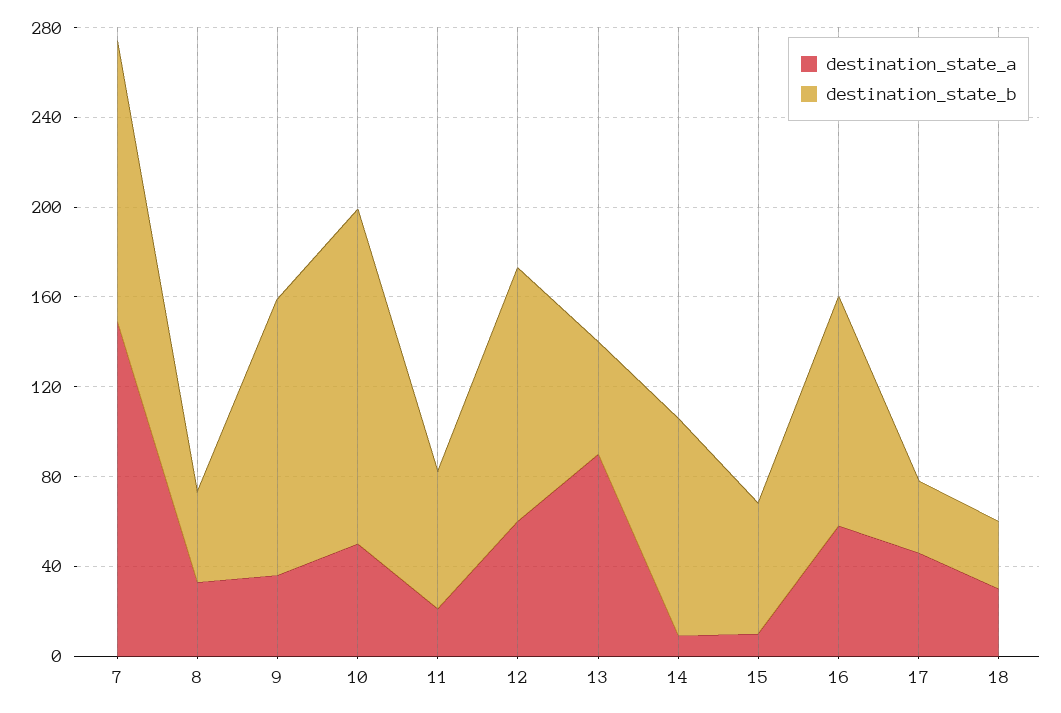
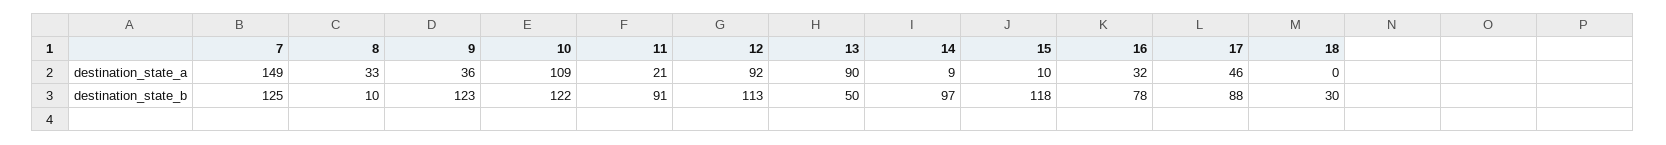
  {
    "destination_state_a": {
      "7": 149,
      "8": 33,
      "9": 36,
-     "10": 50,
+     "10": 109,
      "11": 21,
-     "12": 60,
+     "12": 92,
      "13": 90,
      "14": 9,
      "15": 10,
-     "16": 60,
+     "16": 32,
      "17": 46,
-     "18": 30
+     "18": 0
    },
    "destination_state_b": {
      "7": 125,
-     "8": 40,
+     "8": 10,
      "9": 123,
-     "10": 150,
+     "10": 122,
-     "11": 60,
+     "11": 91,
      "12": 113,
      "13": 50,
      "14": 97,
-     "15": 60,
+     "15": 118,
-     "16": 100,
+     "16": 78,
-     "17": 30,
+     "17": 88,
      "18": 30
    }
  }

